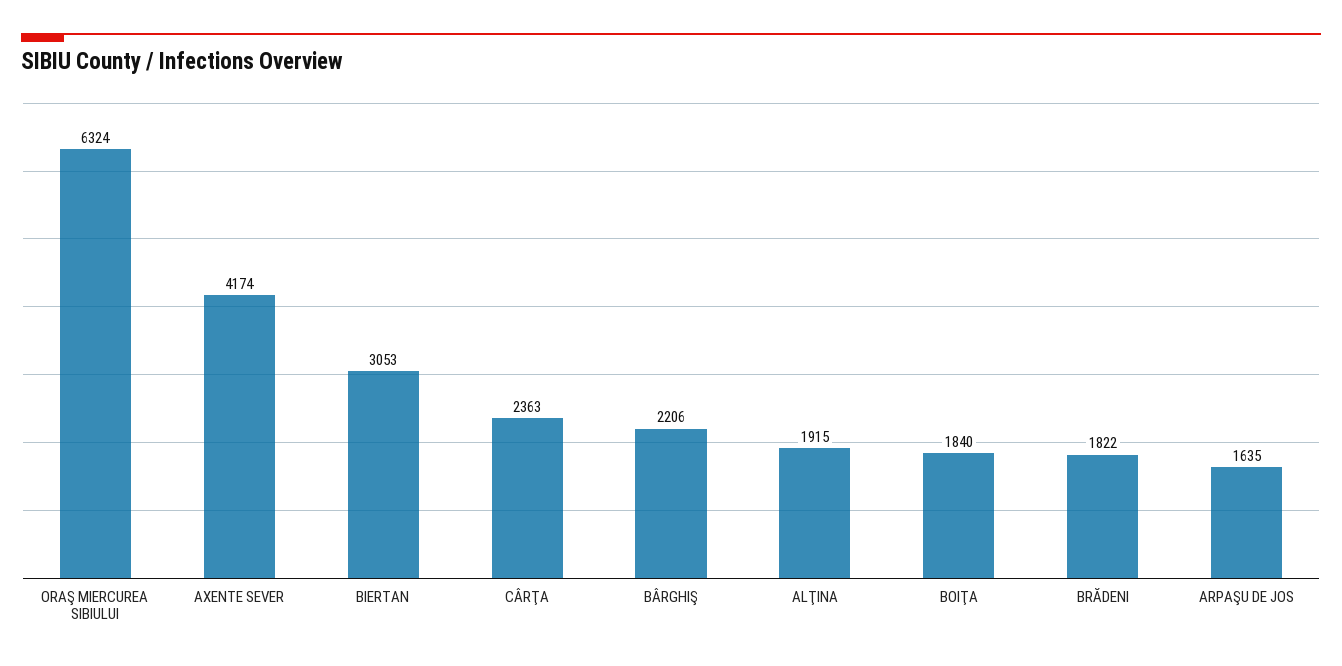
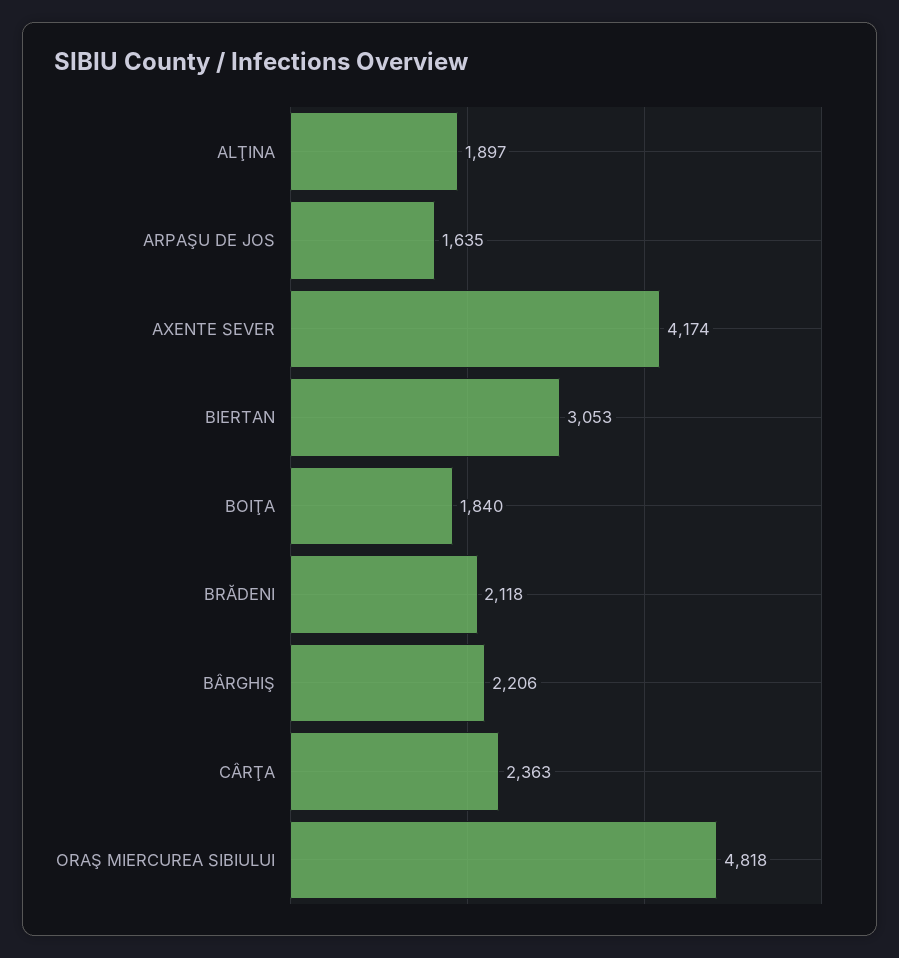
  {
-   "ORAŞ MIERCUREA SIBIULUI": 6324,
+   "ORAŞ MIERCUREA SIBIULUI": 4818,
    "AXENTE SEVER": 4174,
    "BIERTAN": 3053,
    "CÂRŢA": 2363,
    "BÂRGHIŞ": 2206,
-   "ALŢINA": 1915,
+   "ALŢINA": 1897,
    "BOIŢA": 1840,
-   "BRĂDENI": 1822,
+   "BRĂDENI": 2118,
    "ARPAŞU DE JOS": 1635
  }

